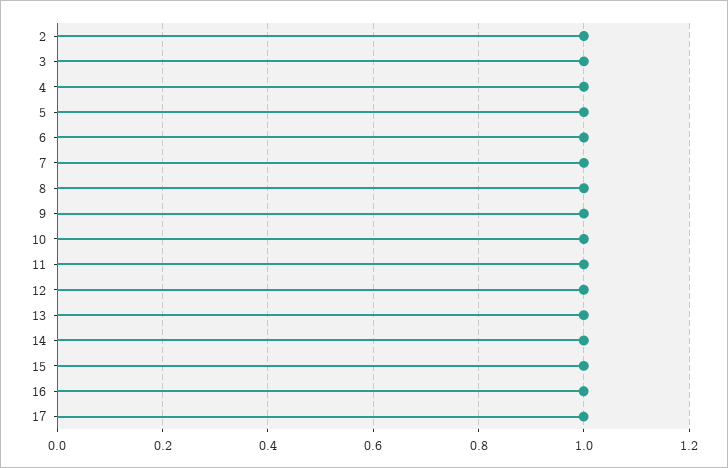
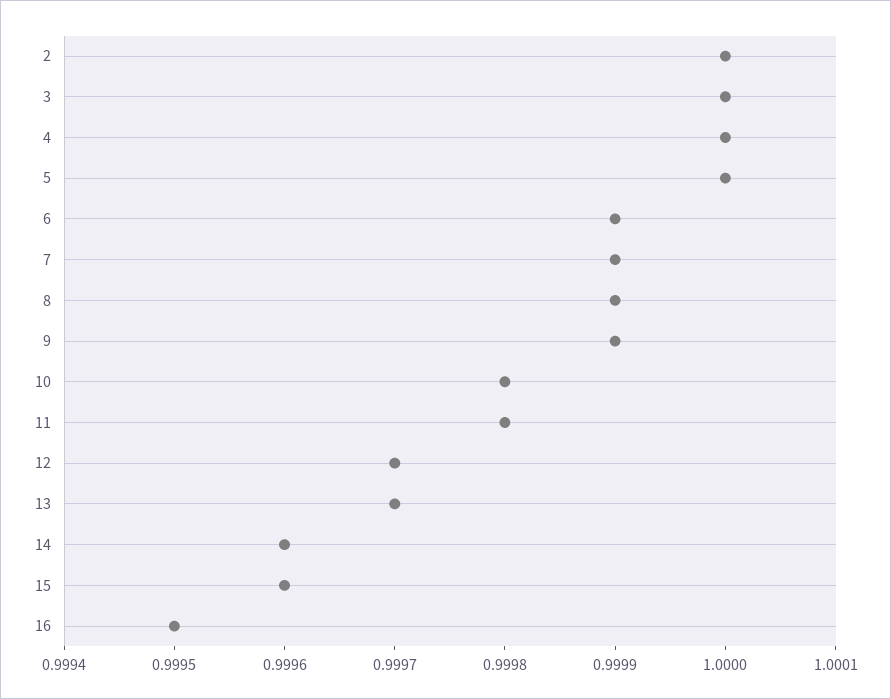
  {
    "2": 1,
    "3": 1,
    "4": 1,
    "5": 1,
    "6": 0.9999,
    "7": 0.9999,
    "8": 0.9999,
    "9": 0.9999,
    "10": 0.9998,
    "11": 0.9998,
    "12": 0.9997,
    "13": 0.9997,
    "14": 0.9996,
    "15": 0.9996,
-   "16": 0.9995,
+   "16": 0.9995
-   "17": 1
  }

